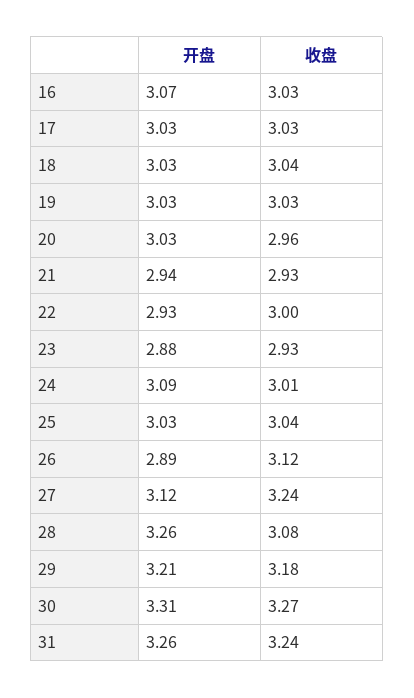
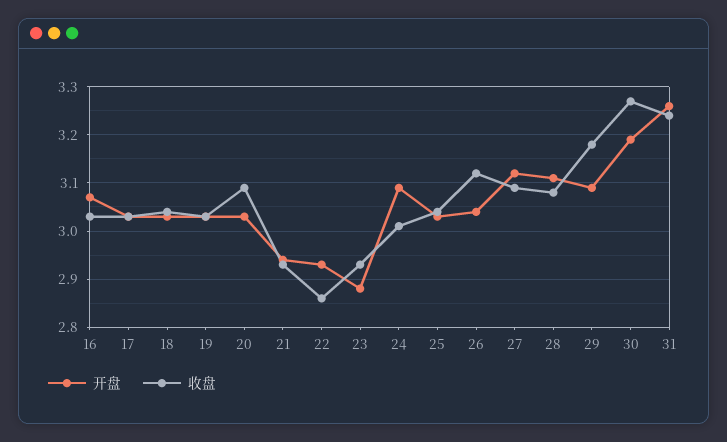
  {
    "开盘": {
      "16": 3.07,
      "17": 3.03,
      "18": 3.03,
      "19": 3.03,
      "20": 3.03,
      "21": 2.94,
      "22": 2.93,
      "23": 2.88,
      "24": 3.09,
      "25": 3.03,
-     "26": 2.89,
+     "26": 3.05,
      "27": 3.12,
-     "28": 3.26,
+     "28": 3.1,
-     "29": 3.21,
+     "29": 3.1,
-     "30": 3.31,
+     "30": 3.2,
      "31": 3.26
    },
    "收盘": {
      "16": 3.03,
      "17": 3.03,
      "18": 3.04,
      "19": 3.03,
-     "20": 2.96,
+     "20": 3.1,
      "21": 2.93,
-     "22": 3,
+     "22": 2.85,
      "23": 2.93,
      "24": 3.01,
      "25": 3.04,
      "26": 3.12,
-     "27": 3.24,
+     "27": 3.1,
      "28": 3.08,
      "29": 3.18,
      "30": 3.27,
      "31": 3.24
    }
  }

